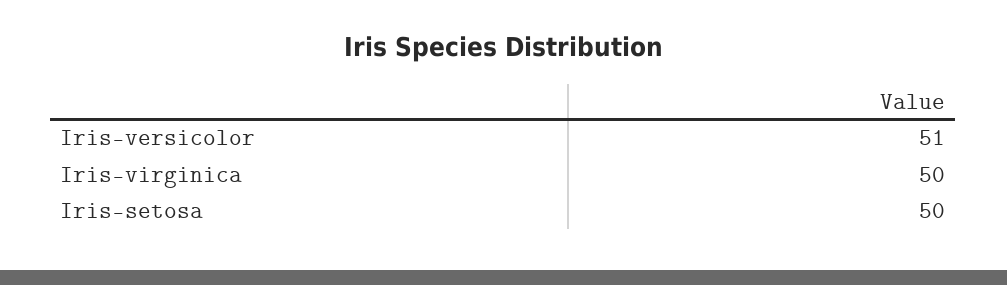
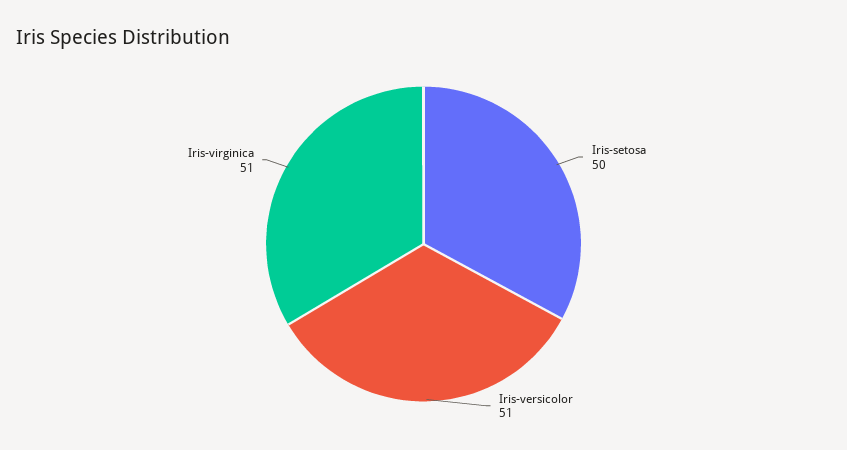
  {
    "Iris-versicolor": 51,
-   "Iris-virginica": 50,
+   "Iris-virginica": 51,
    "Iris-setosa": 50
  }

